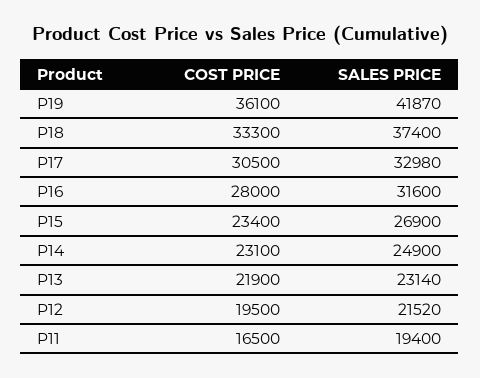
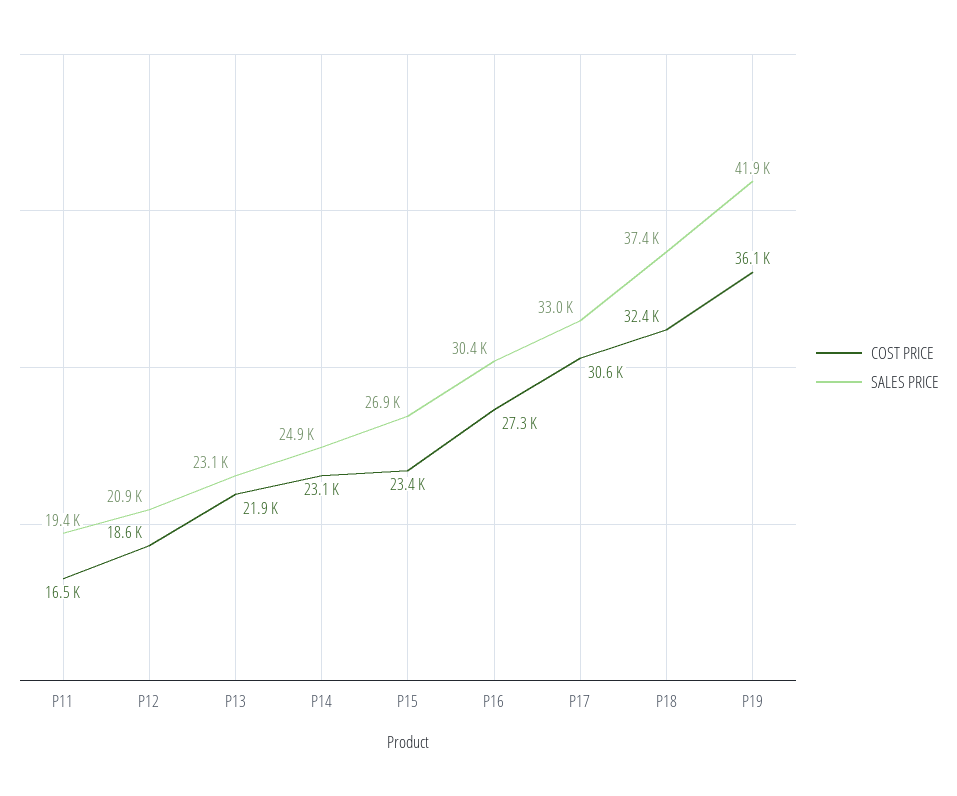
  {
    "COST PRICE": {
      "P19": 36100,
-     "P18": 33300,
+     "P18": 32400,
-     "P17": 30500,
+     "P17": 30600,
-     "P16": 28000,
+     "P16": 27300,
      "P15": 23400,
      "P14": 23100,
      "P13": 21900,
-     "P12": 19500,
+     "P12": 18600,
      "P11": 16500
    },
    "SALES PRICE": {
      "P19": 41870,
      "P18": 37400,
      "P17": 32980,
-     "P16": 31600,
+     "P16": 30400,
      "P15": 26900,
      "P14": 24900,
      "P13": 23140,
-     "P12": 21520,
+     "P12": 20900,
      "P11": 19400
    }
  }

